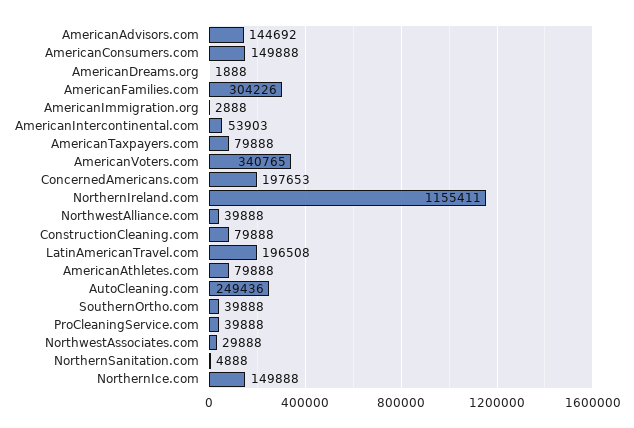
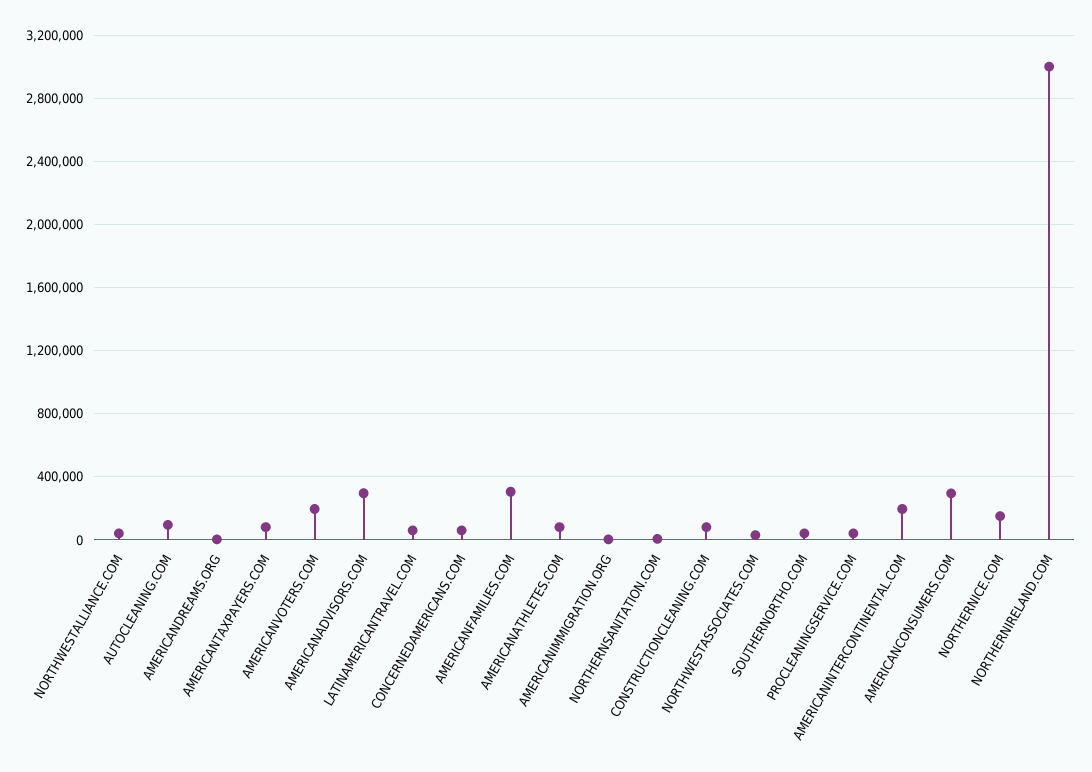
  {
-   "AmericanAdvisors.com": 144692,
+   "AmericanAdvisors.com": 300000,
-   "AmericanConsumers.com": 149888,
+   "AmericanConsumers.com": 300000,
    "AmericanDreams.org": 1888,
    "AmericanFamilies.com": 304226,
    "AmericanImmigration.org": 2888,
-   "AmericanIntercontinental.com": 53903,
+   "AmericanIntercontinental.com": 200000,
    "AmericanTaxpayers.com": 79888,
-   "AmericanVoters.com": 340765,
+   "AmericanVoters.com": 200000,
-   "ConcernedAmericans.com": 197653,
+   "ConcernedAmericans.com": 50000,
-   "NorthernIreland.com": 1155411,
+   "NorthernIreland.com": 3000000,
    "NorthwestAlliance.com": 39888,
    "ConstructionCleaning.com": 79888,
-   "LatinAmericanTravel.com": 196508,
+   "LatinAmericanTravel.com": 50000,
    "AmericanAthletes.com": 79888,
-   "AutoCleaning.com": 249436,
+   "AutoCleaning.com": 100000,
    "SouthernOrtho.com": 39888,
    "ProCleaningService.com": 39888,
    "NorthwestAssociates.com": 29888,
    "NorthernSanitation.com": 4888,
    "NorthernIce.com": 149888
  }

